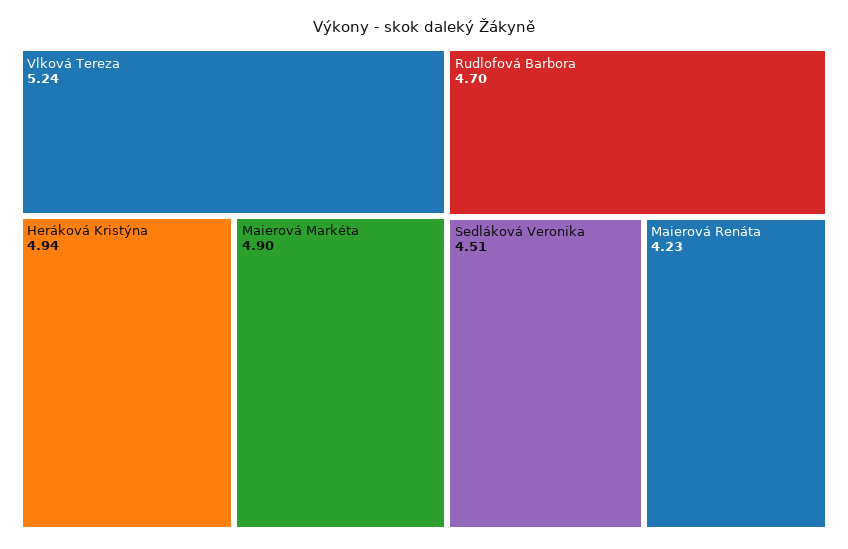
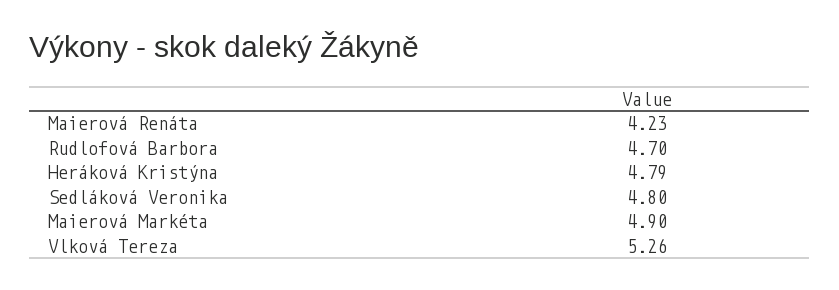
  {
-   "Vlková Tereza": 5.24,
+   "Vlková Tereza": 5.26,
-   "Heráková Kristýna": 4.94,
+   "Heráková Kristýna": 4.79,
    "Maierová Markéta": 4.9,
    "Rudlofová Barbora": 4.7,
-   "Sedláková Veronika": 4.51,
+   "Sedláková Veronika": 4.8,
    "Maierová Renáta": 4.23
  }

